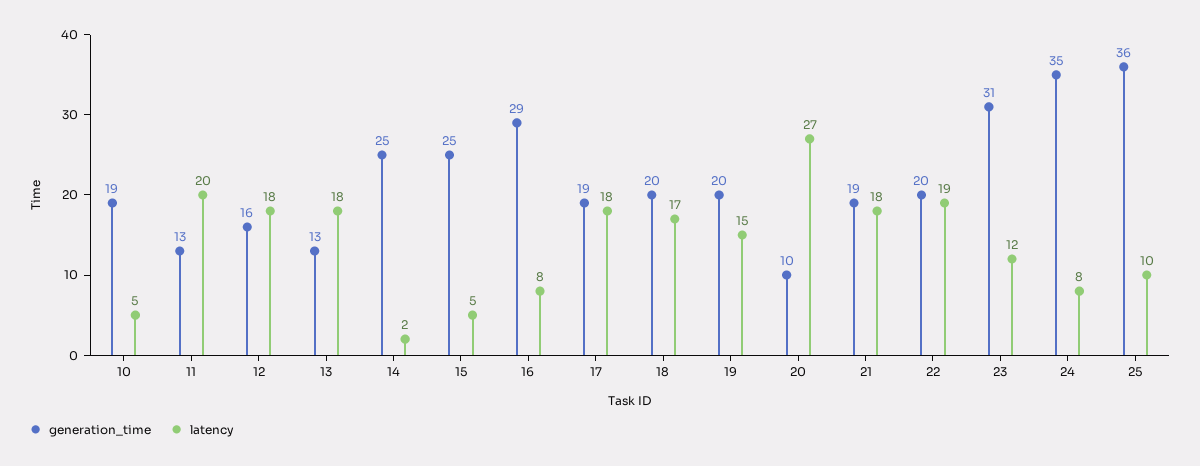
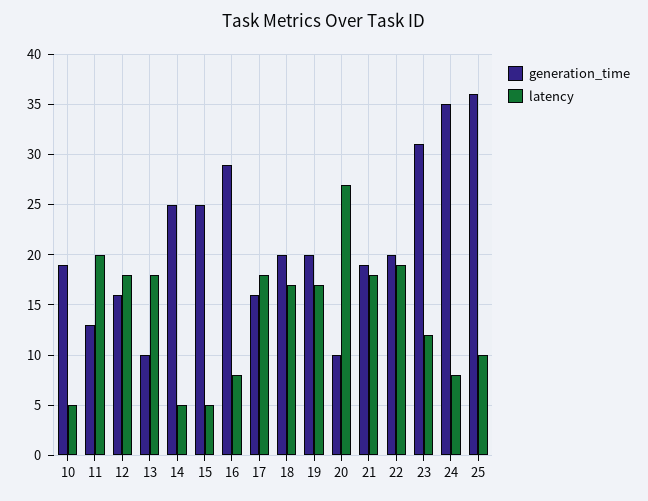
  {
    "generation_time": {
      "10": 19,
      "11": 13,
      "12": 16,
-     "13": 13,
+     "13": 10,
      "14": 25,
      "15": 25,
      "16": 29,
-     "17": 19,
+     "17": 16,
      "18": 20,
      "19": 20,
      "20": 10,
      "21": 19,
      "22": 20,
      "23": 31,
      "24": 35,
      "25": 36
    },
    "latency": {
      "10": 5,
      "11": 20,
      "12": 18,
      "13": 18,
-     "14": 2,
+     "14": 5,
      "15": 5,
      "16": 8,
      "17": 18,
      "18": 17,
-     "19": 15,
+     "19": 17,
      "20": 27,
      "21": 18,
      "22": 19,
      "23": 12,
      "24": 8,
      "25": 10
    }
  }

